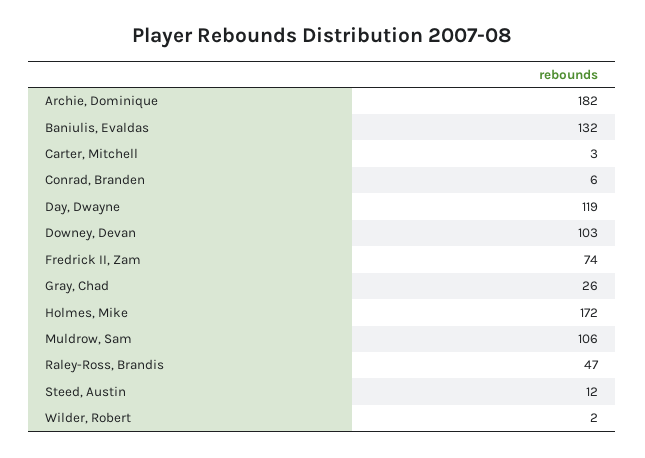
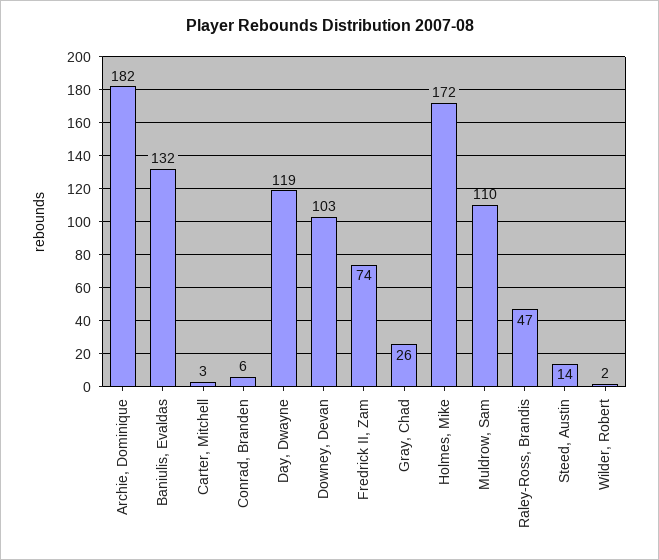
  {
    "Archie, Dominique": 182,
    "Baniulis, Evaldas": 132,
    "Carter, Mitchell": 3,
    "Conrad, Branden": 6,
    "Day, Dwayne": 119,
    "Downey, Devan": 103,
    "Fredrick II, Zam": 74,
    "Gray, Chad": 26,
    "Holmes, Mike": 172,
-   "Muldrow, Sam": 106,
+   "Muldrow, Sam": 110,
    "Raley-Ross, Brandis": 47,
-   "Steed, Austin": 12,
+   "Steed, Austin": 14,
    "Wilder, Robert": 2
  }

